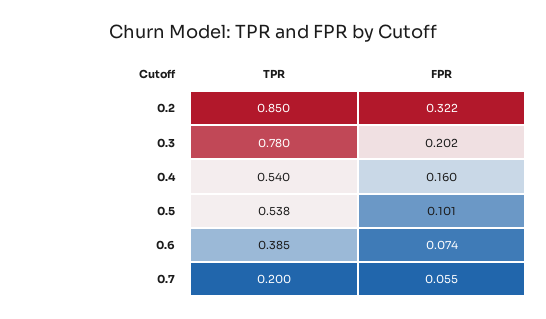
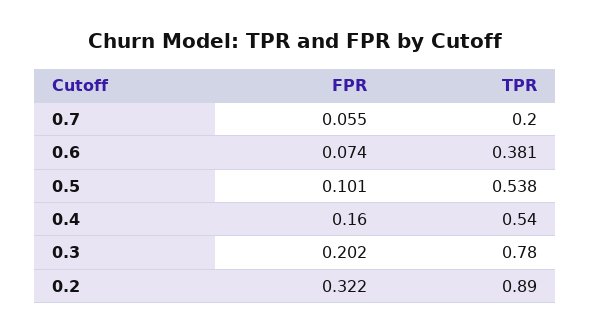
  {
    "TPR": {
-     "0.2": 0.85,
+     "0.2": 0.89,
      "0.3": 0.78,
      "0.4": 0.54,
      "0.5": 0.538,
-     "0.6": 0.385,
+     "0.6": 0.381,
      "0.7": 0.2
    },
    "FPR": {
      "0.2": 0.322,
      "0.3": 0.202,
      "0.4": 0.16,
      "0.5": 0.101,
      "0.6": 0.074,
      "0.7": 0.055
    }
  }

